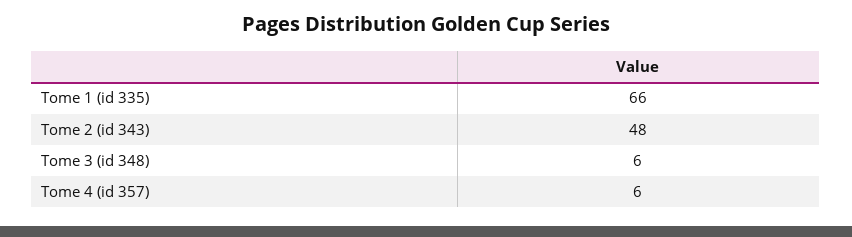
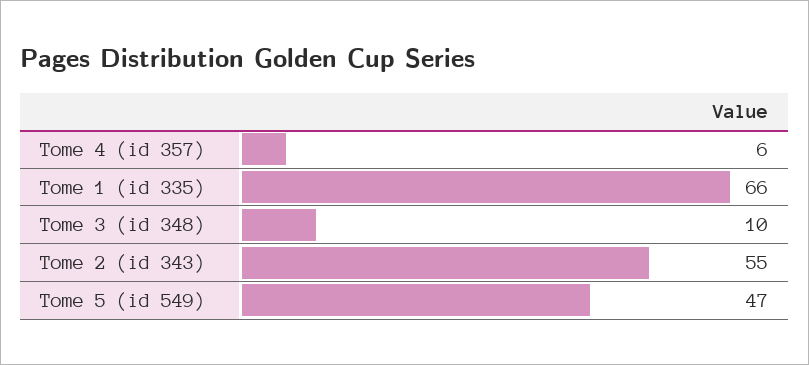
  {
    "Tome 1 (id 335)": 66,
-   "Tome 2 (id 343)": 48,
+   "Tome 2 (id 343)": 55,
-   "Tome 3 (id 348)": 6,
+   "Tome 3 (id 348)": 10,
-   "Tome 4 (id 357)": 6
+   "Tome 4 (id 357)": 6,
+   "Tome 5 (id 549)": 47
  }

